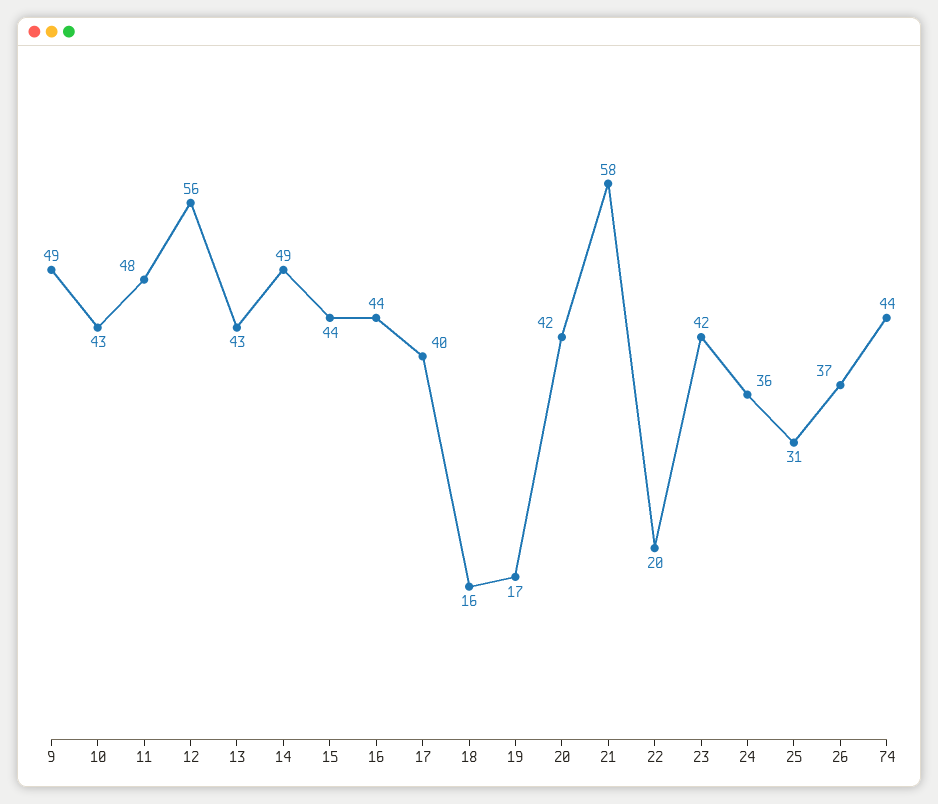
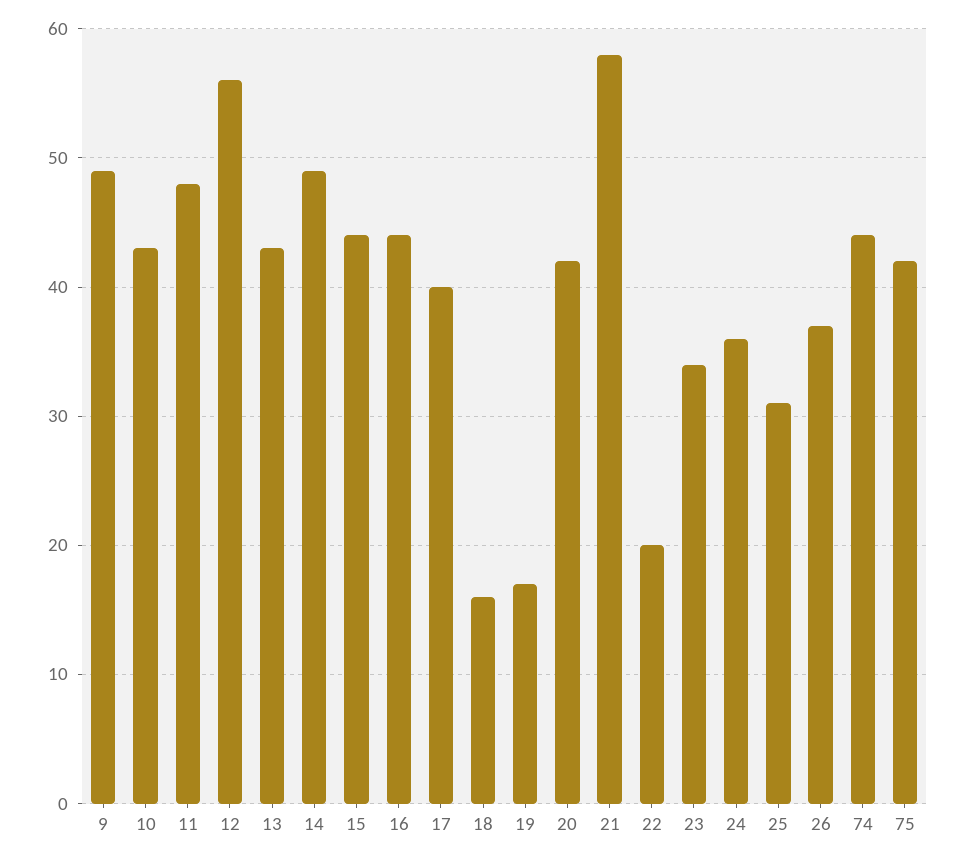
  {
    "9": 49,
    "10": 43,
    "11": 48,
    "12": 56,
    "13": 43,
    "14": 49,
    "15": 44,
    "16": 44,
    "17": 40,
    "18": 16,
    "19": 17,
    "20": 42,
    "21": 58,
    "22": 20,
-   "23": 42,
+   "23": 34,
    "24": 36,
    "25": 31,
    "26": 37,
-   "74": 44
+   "74": 44,
+   "75": 42
  }

